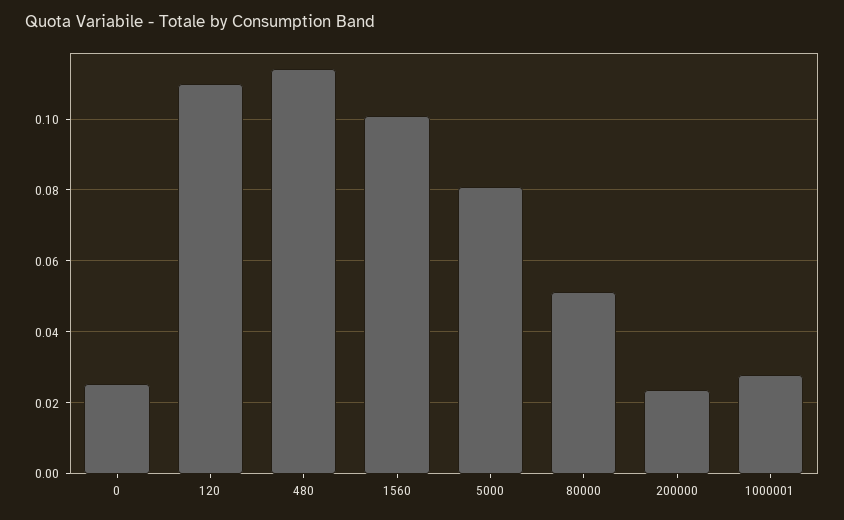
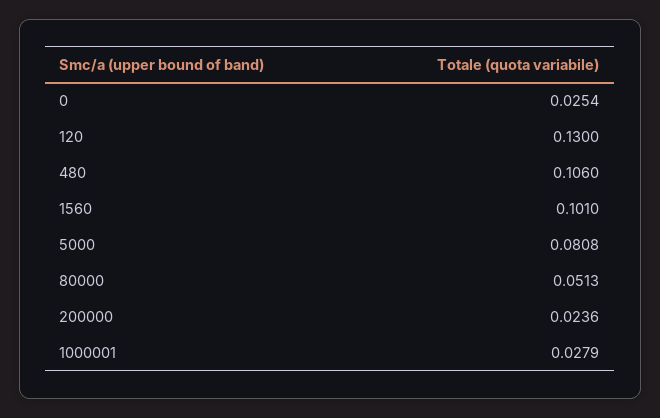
  {
    "0": 0.0254,
-   "120": 0.11,
+   "120": 0.13,
-   "480": 0.114,
+   "480": 0.106,
    "1560": 0.101,
    "5000": 0.0808,
    "80000": 0.0513,
    "200000": 0.0236,
    "1000001": 0.0279
  }

